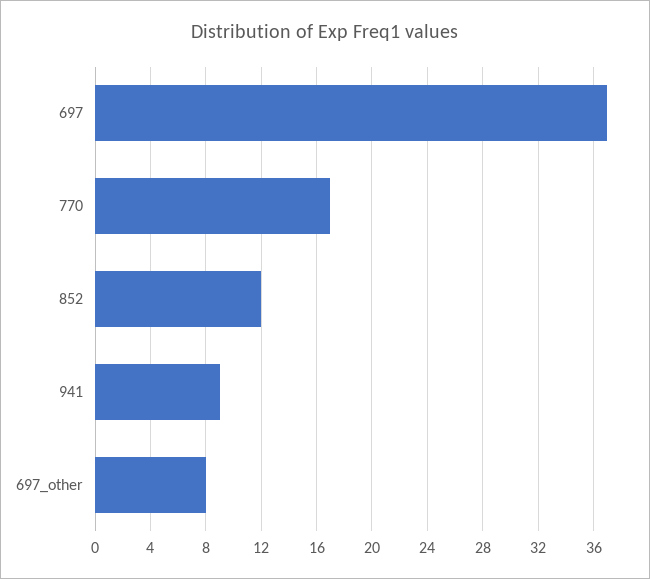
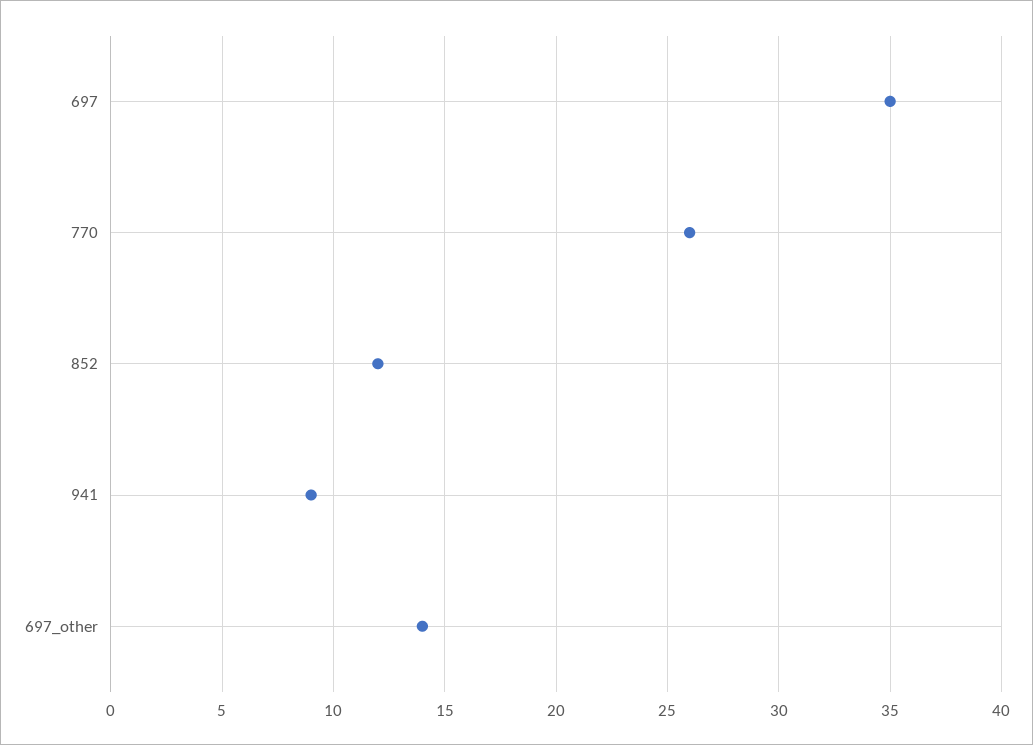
  {
-   "697": 37,
+   "697": 35,
-   "770": 17,
+   "770": 26,
    "852": 12,
    "941": 9,
-   "697_other": 8
+   "697_other": 14
  }

